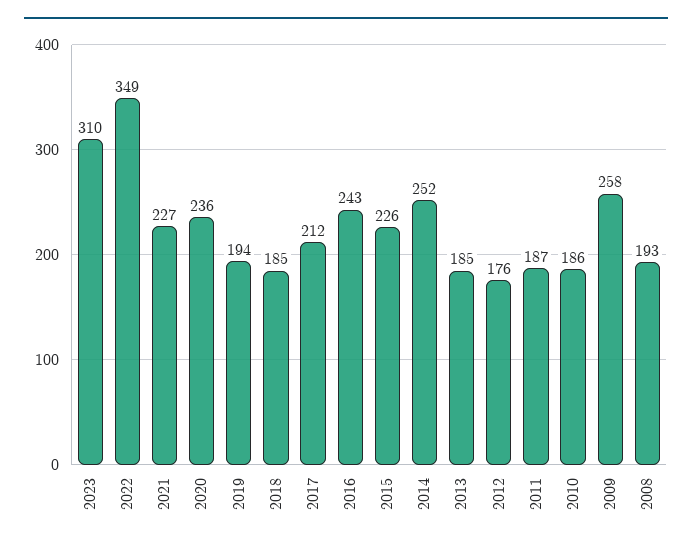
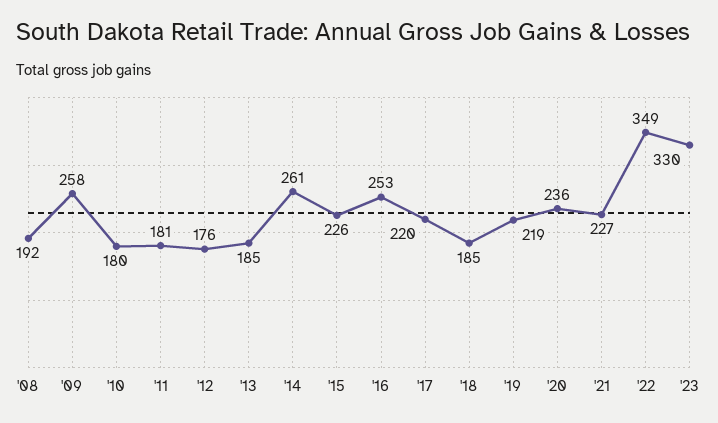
  {
-   "2023": 310,
+   "2023": 330,
    "2022": 349,
    "2021": 227,
    "2020": 236,
-   "2019": 194,
+   "2019": 219,
    "2018": 185,
-   "2017": 212,
+   "2017": 220,
-   "2016": 243,
+   "2016": 253,
    "2015": 226,
-   "2014": 252,
+   "2014": 261,
    "2013": 185,
    "2012": 176,
-   "2011": 187,
+   "2011": 181,
-   "2010": 186,
+   "2010": 180,
    "2009": 258,
-   "2008": 193
+   "2008": 192
  }

